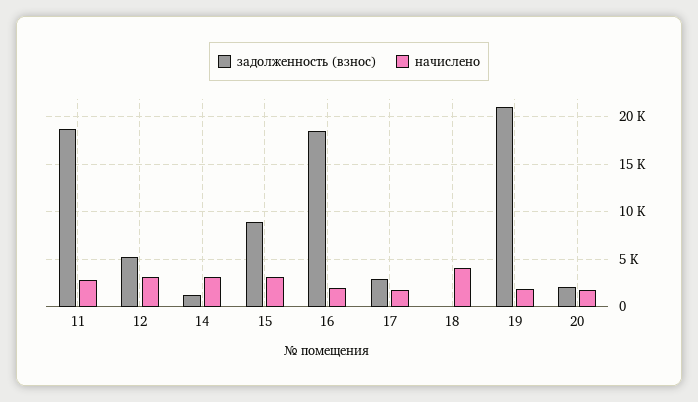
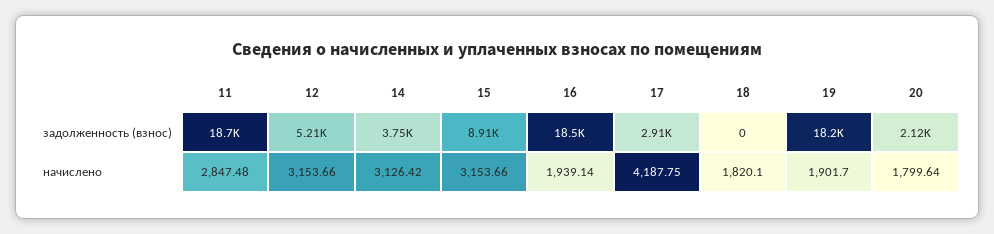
  {
    "задолженность (взнос)": {
      "11": 18700,
      "12": 5210,
-     "14": 1000,
+     "14": 3750,
      "15": 8910,
      "16": 18500,
      "17": 2910,
      "18": 0,
-     "19": 21000,
+     "19": 18200,
      "20": 2120
    },
    "начислено": {
      "11": 2847.48,
      "12": 3153.66,
      "14": 3126.42,
      "15": 3153.66,
      "16": 1939.14,
-     "17": 2000,
+     "17": 4187.75,
-     "18": 4000,
+     "18": 1820.1,
      "19": 1901.7,
      "20": 1799.64
    }
  }

